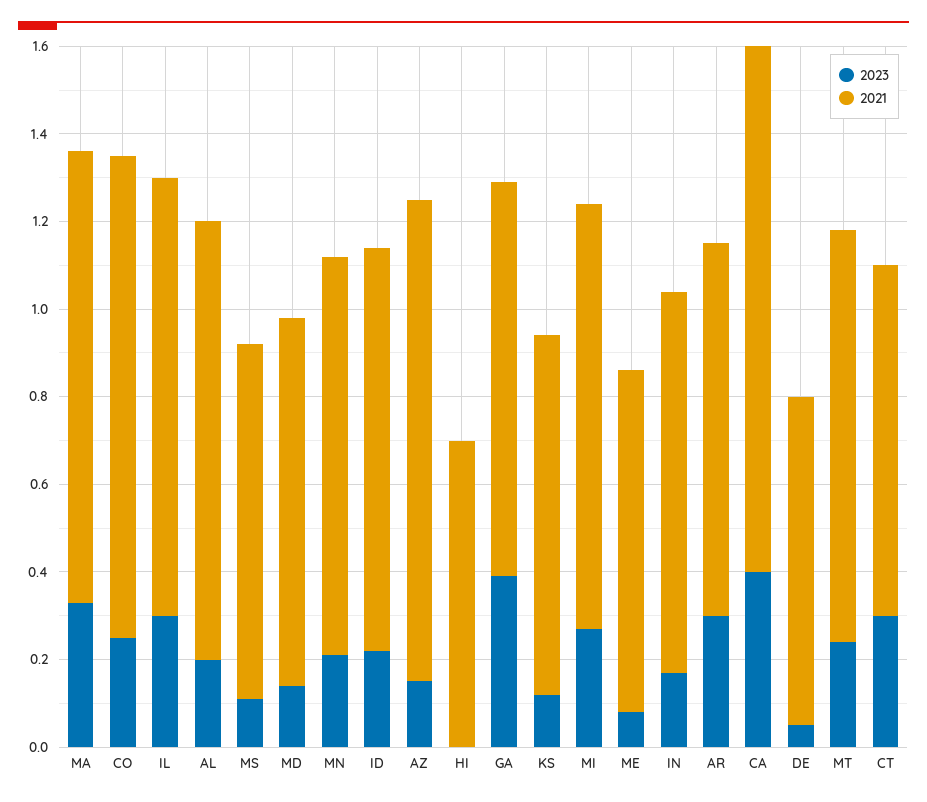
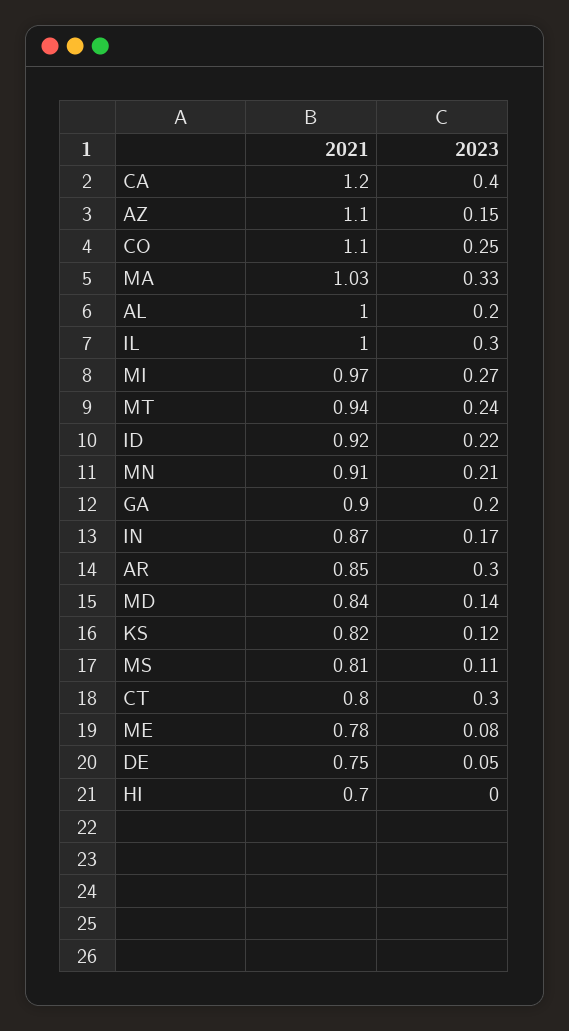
  {
    "2023": {
      "MA": 0.33,
      "CO": 0.25,
      "IL": 0.3,
      "AL": 0.2,
      "MS": 0.11,
      "MD": 0.14,
      "MN": 0.21,
      "ID": 0.22,
      "AZ": 0.15,
      "HI": 0,
-     "GA": 0.4,
+     "GA": 0.2,
      "KS": 0.12,
      "MI": 0.27,
      "ME": 0.08,
      "IN": 0.17,
      "AR": 0.3,
      "CA": 0.4,
      "DE": 0.05,
      "MT": 0.24,
      "CT": 0.3
    },
    "2021": {
      "MA": 1.03,
      "CO": 1.1,
      "IL": 1,
      "AL": 1,
      "MS": 0.81,
      "MD": 0.84,
      "MN": 0.91,
      "ID": 0.92,
      "AZ": 1.1,
      "HI": 0.7,
      "GA": 0.9,
      "KS": 0.82,
      "MI": 0.97,
      "ME": 0.78,
      "IN": 0.87,
      "AR": 0.85,
      "CA": 1.2,
      "DE": 0.75,
      "MT": 0.94,
      "CT": 0.8
    }
  }

